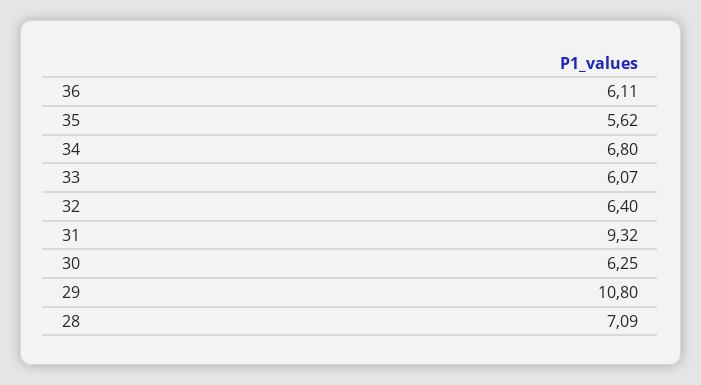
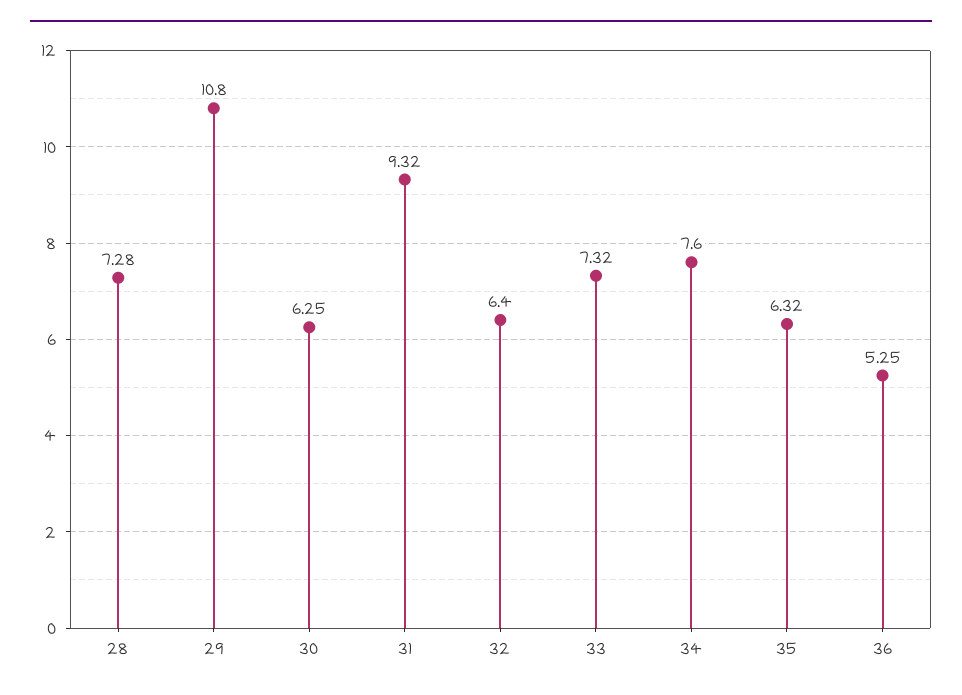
  {
-   "36": 6.11,
+   "36": 5.25,
-   "35": 5.62,
+   "35": 6.32,
-   "34": 6.8,
+   "34": 7.6,
-   "33": 6.07,
+   "33": 7.32,
    "32": 6.4,
    "31": 9.32,
    "30": 6.25,
    "29": 10.8,
-   "28": 7.09
+   "28": 7.28
  }

